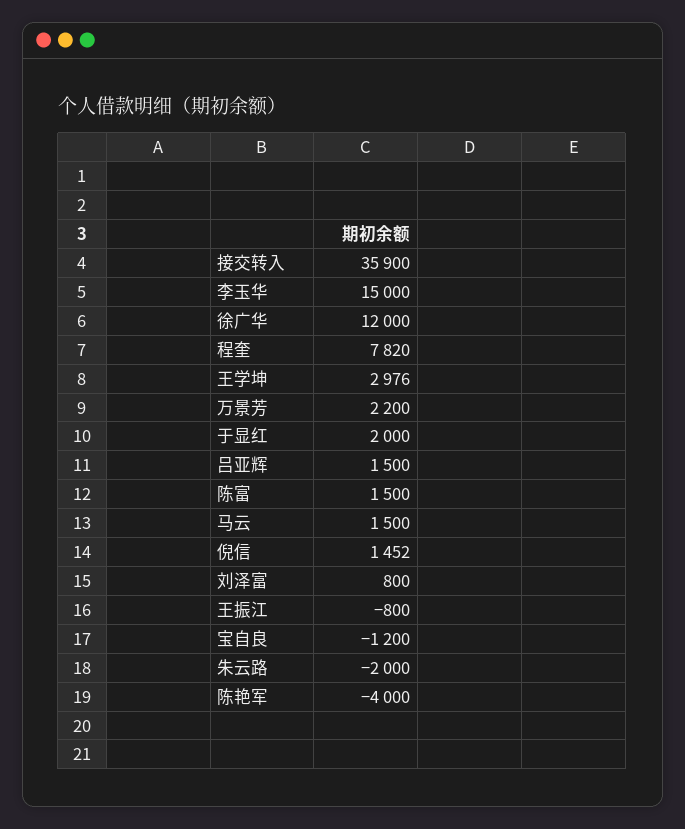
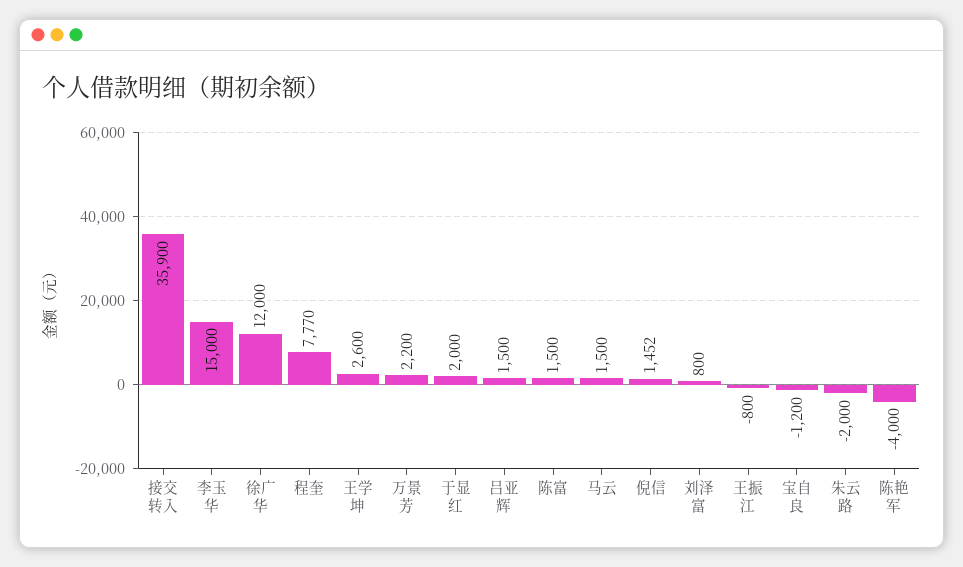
  {
    "接交转入": 35900,
    "李玉华": 15000,
    "徐广华": 12000,
-   "程奎": 7820,
+   "程奎": 7770,
-   "王学坤": 2976,
+   "王学坤": 2600,
    "万景芳": 2200,
    "于显红": 2000,
    "吕亚辉": 1500,
    "陈富": 1500,
    "马云": 1500,
    "倪信": 1452,
    "刘泽富": 800,
    "王振江": -800,
    "宝自良": -1200,
    "朱云路": -2000,
    "陈艳军": -4000
  }

